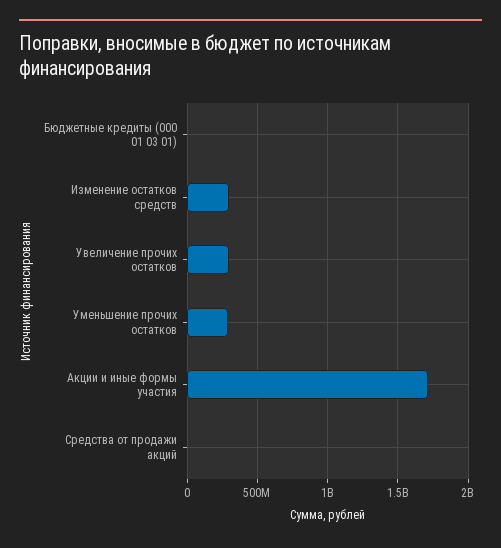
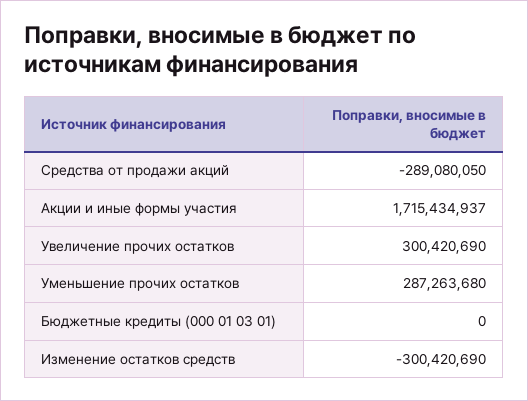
  {
    "Бюджетные кредиты (000 01 03 01)": 0,
-   "Изменение остатков средств": 300000000,
+   "Изменение остатков средств": -300420690,
    "Увеличение прочих остатков": 300420690,
    "Уменьшение прочих остатков": 287263680,
    "Акции и иные формы участия": 1715434937,
-   "Средства от продажи акций": 0
+   "Средства от продажи акций": -289080050
  }

